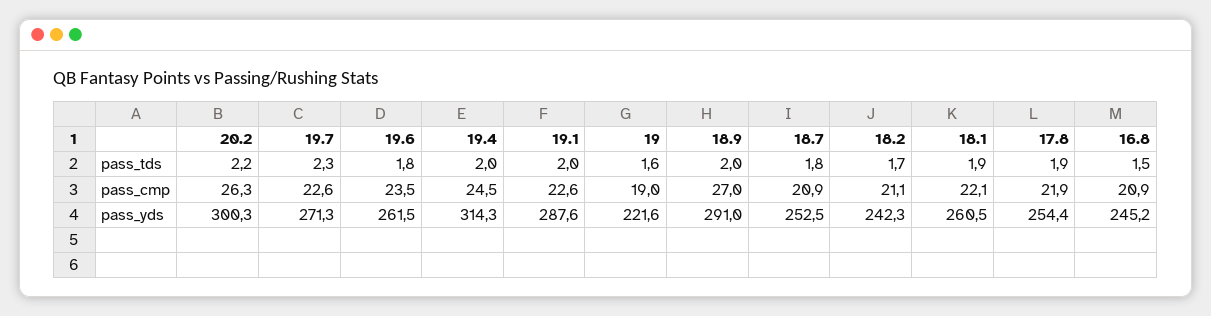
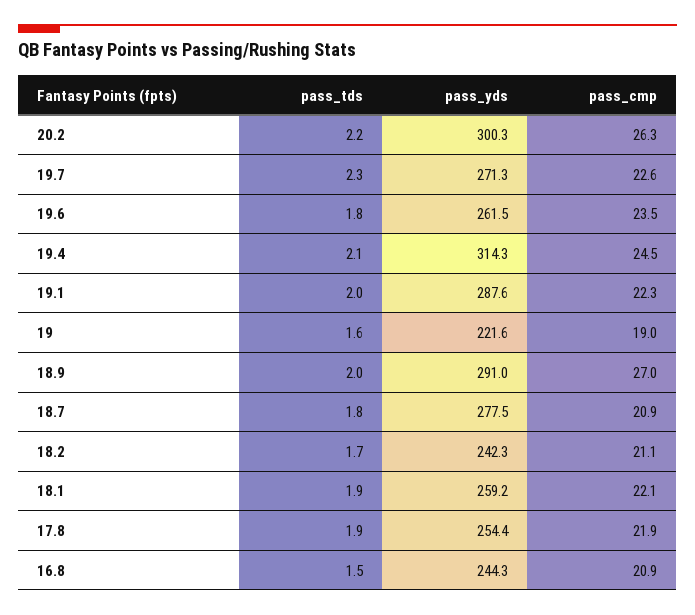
  {
    "20.2": {
      "pass_tds": 2.2,
      "pass_cmp": 26.3,
      "pass_yds": 300.3
    },
    "19.7": {
      "pass_tds": 2.3,
      "pass_cmp": 22.6,
      "pass_yds": 271.3
    },
    "19.6": {
      "pass_tds": 1.8,
      "pass_cmp": 23.5,
      "pass_yds": 261.5
    },
    "19.4": {
-     "pass_tds": 2,
+     "pass_tds": 2.1,
      "pass_cmp": 24.5,
      "pass_yds": 314.3
    },
    "19.1": {
      "pass_tds": 2,
-     "pass_cmp": 22.6,
+     "pass_cmp": 22.3,
      "pass_yds": 287.6
    },
    "19": {
      "pass_tds": 1.6,
      "pass_cmp": 19,
      "pass_yds": 221.6
    },
    "18.9": {
      "pass_tds": 2,
      "pass_cmp": 27,
      "pass_yds": 291
    },
    "18.7": {
      "pass_tds": 1.8,
      "pass_cmp": 20.9,
-     "pass_yds": 252.5
+     "pass_yds": 277.5
    },
    "18.2": {
      "pass_tds": 1.7,
      "pass_cmp": 21.1,
      "pass_yds": 242.3
    },
    "18.1": {
      "pass_tds": 1.9,
      "pass_cmp": 22.1,
-     "pass_yds": 260.5
+     "pass_yds": 259.2
    },
    "17.8": {
      "pass_tds": 1.9,
      "pass_cmp": 21.9,
      "pass_yds": 254.4
    },
    "16.8": {
      "pass_tds": 1.5,
      "pass_cmp": 20.9,
-     "pass_yds": 245.2
+     "pass_yds": 244.3
    }
  }

